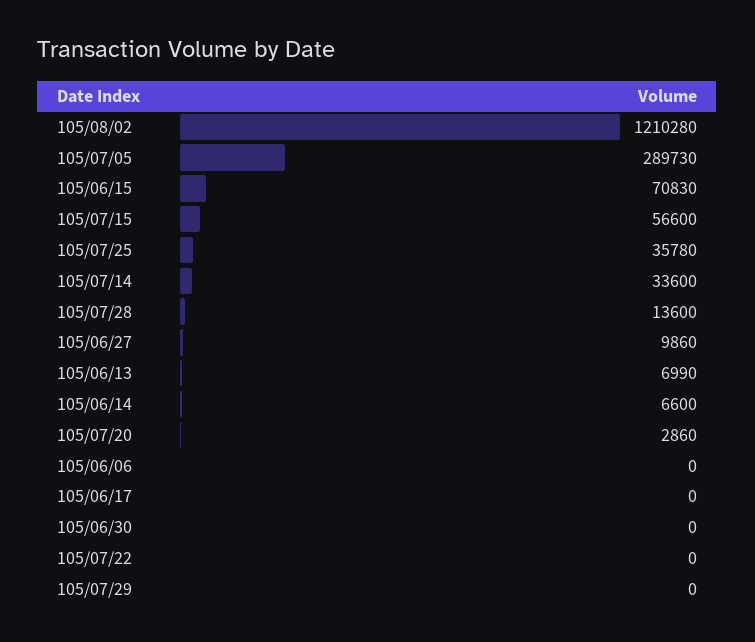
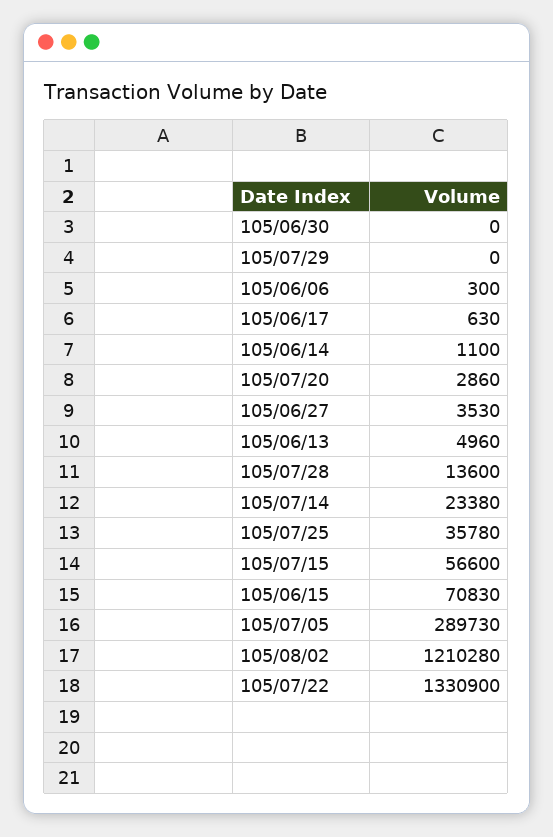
  {
    "105/08/02": 1210280,
    "105/07/05": 289730,
    "105/06/15": 70830,
    "105/07/15": 56600,
    "105/07/25": 35780,
-   "105/07/14": 33600,
+   "105/07/14": 23380,
    "105/07/28": 13600,
-   "105/06/27": 9860,
+   "105/06/27": 3530,
-   "105/06/13": 6990,
+   "105/06/13": 4960,
-   "105/06/14": 6600,
+   "105/06/14": 1100,
    "105/07/20": 2860,
-   "105/06/06": 0,
+   "105/06/06": 300,
-   "105/06/17": 0,
+   "105/06/17": 630,
    "105/06/30": 0,
-   "105/07/22": 0,
+   "105/07/22": 1330900,
    "105/07/29": 0
  }

